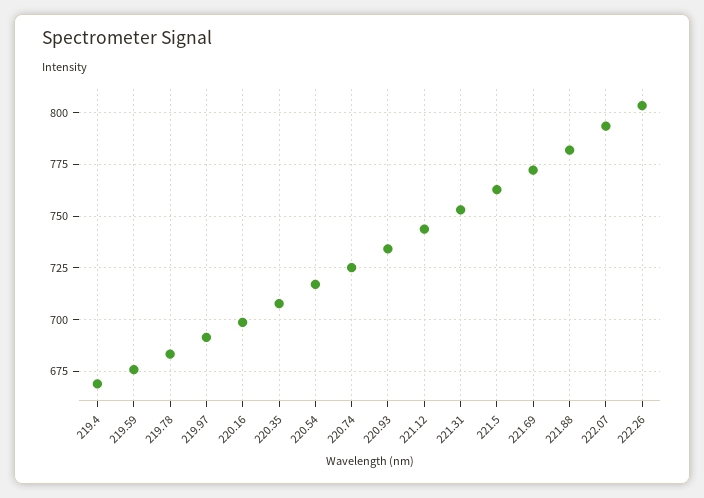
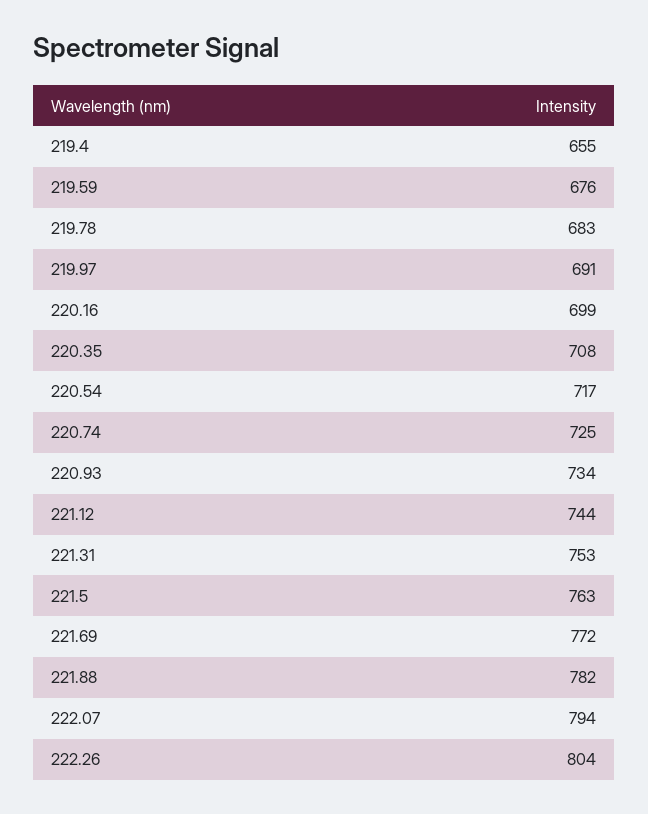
  {
-   "219.4": 670,
+   "219.4": 655,
    "219.59": 676,
    "219.78": 683,
    "219.97": 691,
    "220.16": 699,
    "220.35": 708,
    "220.54": 717,
    "220.74": 725,
    "220.93": 734,
    "221.12": 744,
    "221.31": 753,
    "221.5": 763,
    "221.69": 772,
    "221.88": 782,
    "222.07": 794,
    "222.26": 804
  }

